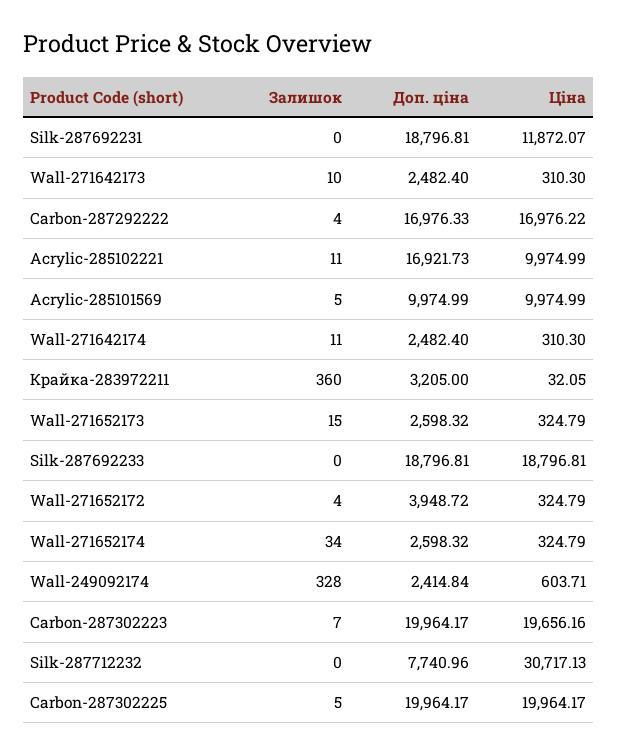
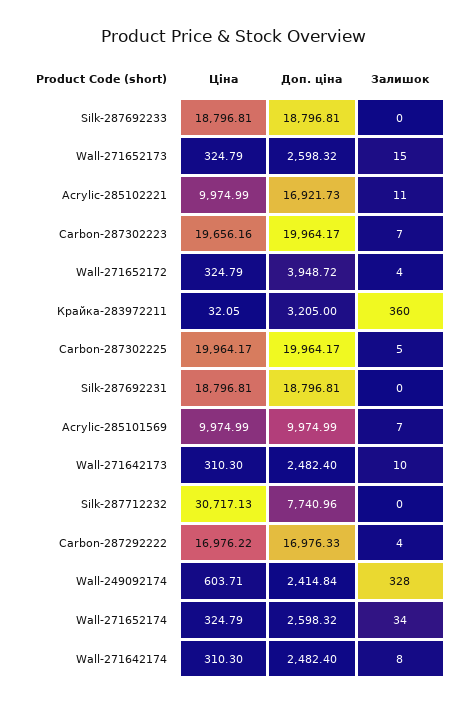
  {
    "Залишок": {
      "Silk-287692231": 0,
      "Wall-271642173": 10,
      "Carbon-287292222": 4,
      "Acrylic-285102221": 11,
-     "Acrylic-285101569": 5,
+     "Acrylic-285101569": 7,
-     "Wall-271642174": 11,
+     "Wall-271642174": 8,
      "Крайка-283972211": 360,
      "Wall-271652173": 15,
      "Silk-287692233": 0,
      "Wall-271652172": 4,
      "Wall-271652174": 34,
      "Wall-249092174": 328,
      "Carbon-287302223": 7,
      "Silk-287712232": 0,
      "Carbon-287302225": 5
    },
    "Доп. ціна": {
      "Silk-287692231": 18796.81,
      "Wall-271642173": 2482.4,
      "Carbon-287292222": 16976.33,
      "Acrylic-285102221": 16921.73,
      "Acrylic-285101569": 9974.99,
      "Wall-271642174": 2482.4,
      "Крайка-283972211": 3205,
      "Wall-271652173": 2598.32,
      "Silk-287692233": 18796.81,
      "Wall-271652172": 3948.72,
      "Wall-271652174": 2598.32,
      "Wall-249092174": 2414.84,
      "Carbon-287302223": 19964.17,
      "Silk-287712232": 7740.96,
      "Carbon-287302225": 19964.17
    },
    "Ціна": {
-     "Silk-287692231": 11872.07,
+     "Silk-287692231": 18796.81,
      "Wall-271642173": 310.3,
      "Carbon-287292222": 16976.22,
      "Acrylic-285102221": 9974.99,
      "Acrylic-285101569": 9974.99,
      "Wall-271642174": 310.3,
      "Крайка-283972211": 32.05,
      "Wall-271652173": 324.79,
      "Silk-287692233": 18796.81,
      "Wall-271652172": 324.79,
      "Wall-271652174": 324.79,
      "Wall-249092174": 603.71,
      "Carbon-287302223": 19656.16,
      "Silk-287712232": 30717.13,
      "Carbon-287302225": 19964.17
    }
  }

